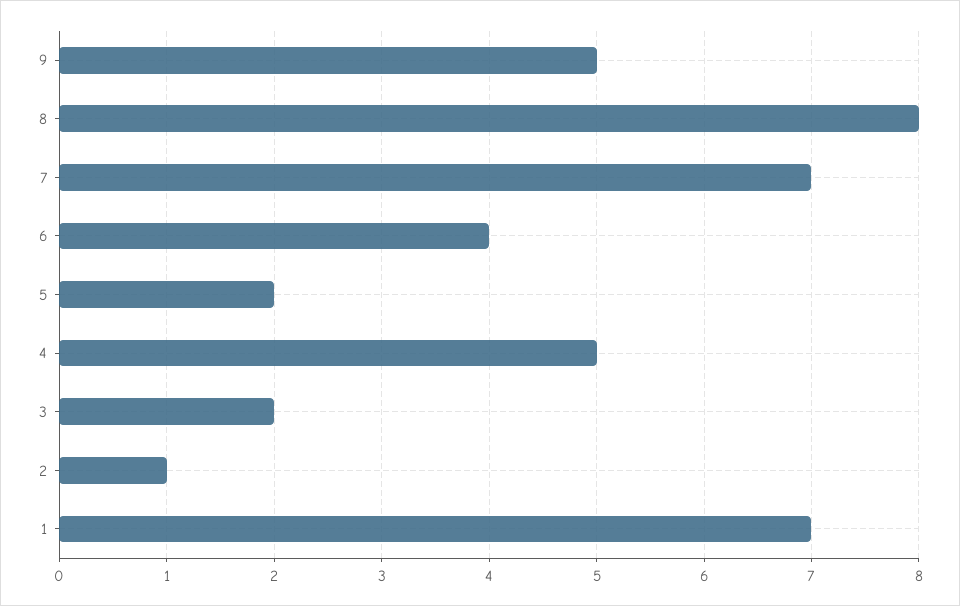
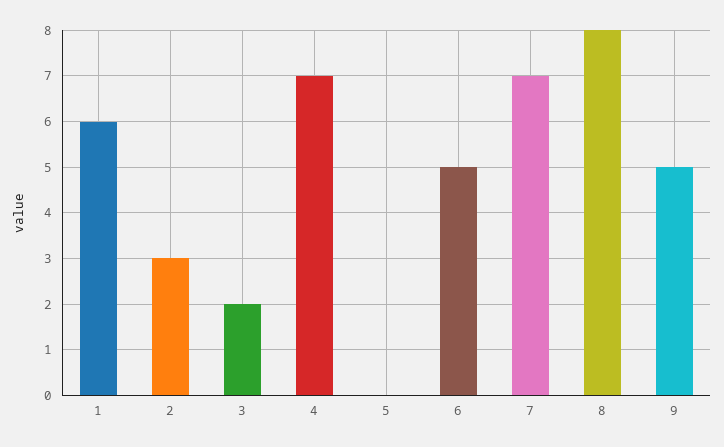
  {
    "9": 5,
    "8": 8,
    "7": 7,
-   "6": 4,
+   "6": 5,
-   "5": 2,
+   "5": 0,
-   "4": 5,
+   "4": 7,
    "3": 2,
-   "2": 1,
+   "2": 3,
-   "1": 7
+   "1": 6
  }

